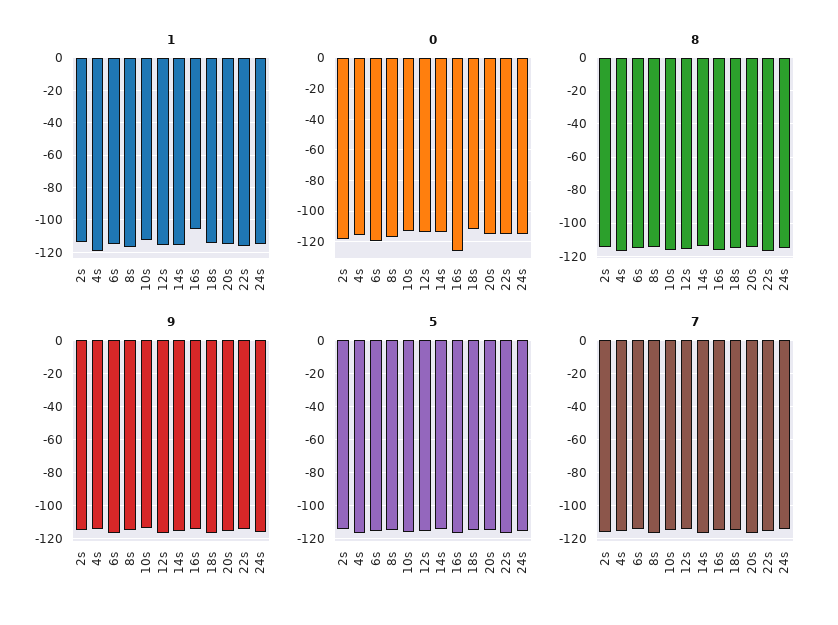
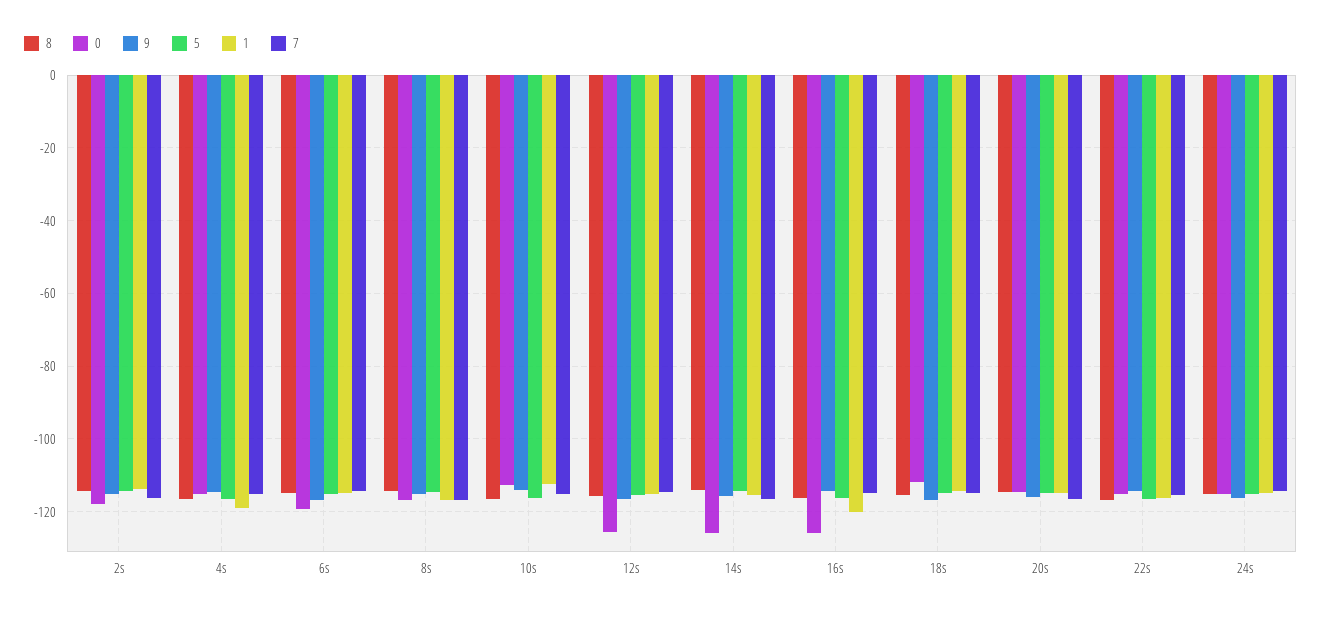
  {
    "1": {
      "2s": -114,
      "4s": -118,
      "6s": -114,
      "8s": -116,
      "10s": -112,
      "12s": -116,
      "14s": -116,
-     "16s": -105,
+     "16s": -120,
      "18s": -114,
      "20s": -116,
      "22s": -116,
      "24s": -114
    },
    "0": {
      "2s": -118,
      "4s": -116,
      "6s": -120,
      "8s": -116,
      "10s": -112,
-     "12s": -115,
+     "12s": -126,
-     "14s": -115,
+     "14s": -126,
      "16s": -126,
      "18s": -112,
      "20s": -114,
      "22s": -116,
      "24s": -116
    },
    "8": {
      "2s": -114,
      "4s": -116,
      "6s": -116,
      "8s": -114,
      "10s": -116,
      "12s": -116,
      "14s": -114,
      "16s": -116,
      "18s": -116,
      "20s": -114,
      "22s": -116,
      "24s": -116
    },
    "9": {
      "2s": -116,
      "4s": -114,
      "6s": -116,
      "8s": -116,
      "10s": -114,
      "12s": -116,
      "14s": -116,
      "16s": -114,
      "18s": -116,
      "20s": -116,
      "22s": -114,
      "24s": -116
    },
    "5": {
      "2s": -114,
      "4s": -116,
      "6s": -116,
      "8s": -114,
      "10s": -116,
      "12s": -116,
      "14s": -114,
      "16s": -116,
      "18s": -116,
      "20s": -114,
      "22s": -116,
      "24s": -116
    },
    "7": {
      "2s": -116,
      "4s": -116,
      "6s": -114,
      "8s": -116,
      "10s": -116,
      "12s": -114,
      "14s": -116,
      "16s": -116,
      "18s": -114,
      "20s": -116,
      "22s": -116,
      "24s": -114
    }
  }

